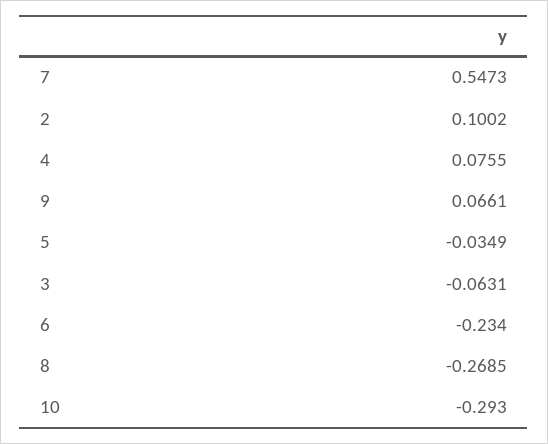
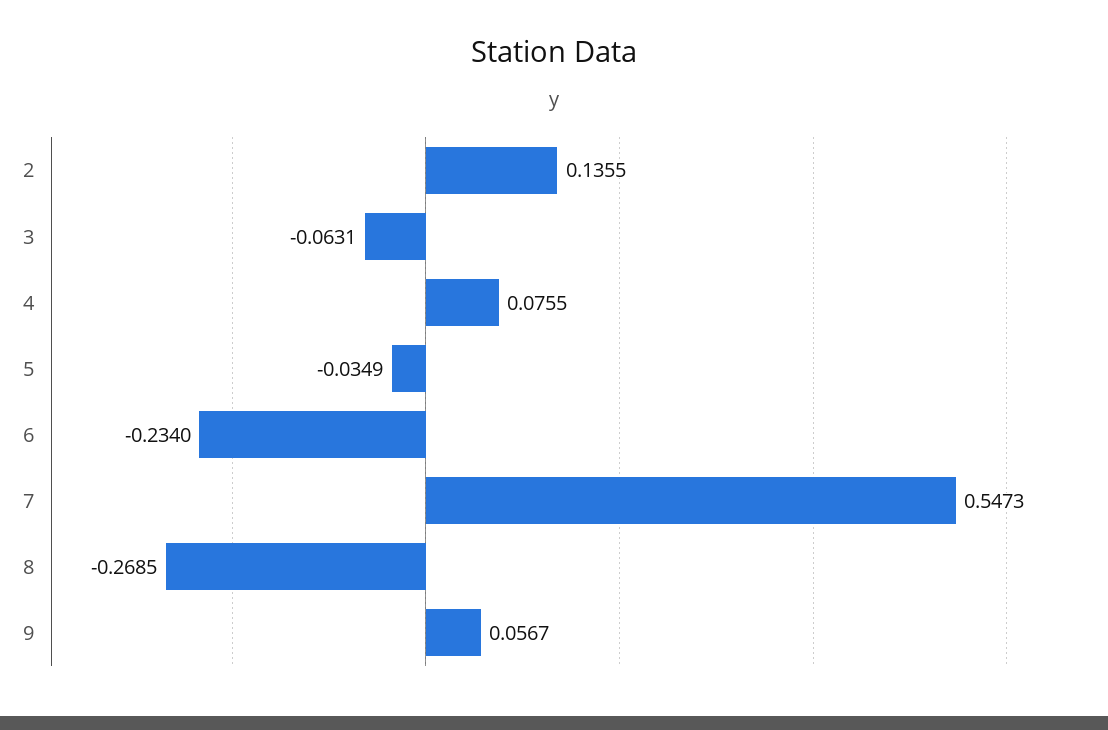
  {
    "7": 0.5473,
-   "2": 0.1002,
+   "2": 0.1355,
    "4": 0.0755,
-   "9": 0.0661,
+   "9": 0.0567,
    "5": -0.0349,
    "3": -0.0631,
    "6": -0.234,
-   "8": -0.2685,
+   "8": -0.2685
-   "10": -0.293
  }

